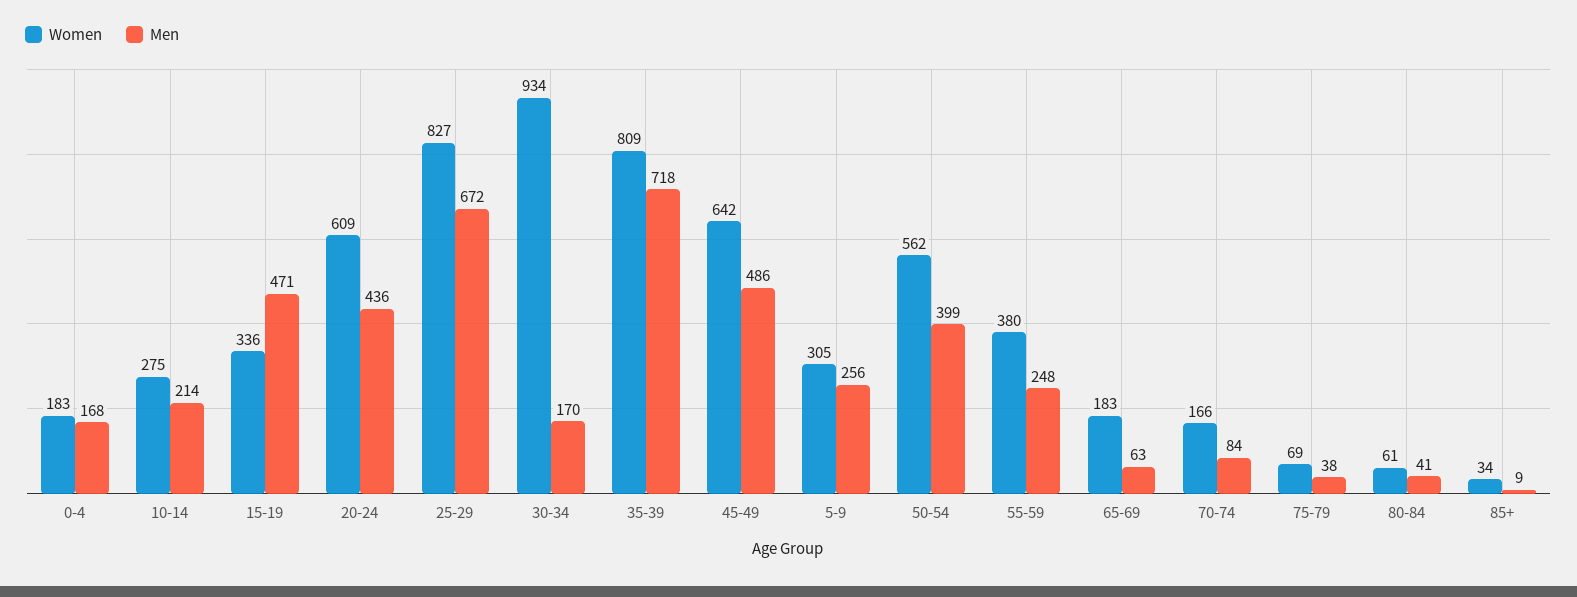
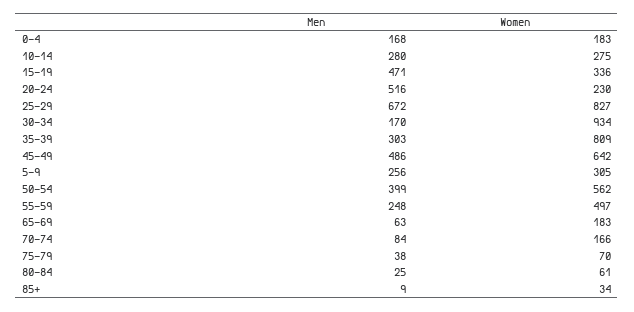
  {
    "Women": {
      "0-4": 183,
      "10-14": 275,
      "15-19": 336,
-     "20-24": 609,
+     "20-24": 230,
      "25-29": 827,
      "30-34": 934,
      "35-39": 809,
      "45-49": 642,
      "5-9": 305,
      "50-54": 562,
-     "55-59": 380,
+     "55-59": 497,
      "65-69": 183,
      "70-74": 166,
-     "75-79": 69,
+     "75-79": 70,
      "80-84": 61,
      "85+": 34
    },
    "Men": {
      "0-4": 168,
-     "10-14": 214,
+     "10-14": 280,
      "15-19": 471,
-     "20-24": 436,
+     "20-24": 516,
      "25-29": 672,
      "30-34": 170,
-     "35-39": 718,
+     "35-39": 303,
      "45-49": 486,
      "5-9": 256,
      "50-54": 399,
      "55-59": 248,
      "65-69": 63,
      "70-74": 84,
      "75-79": 38,
-     "80-84": 41,
+     "80-84": 25,
      "85+": 9
    }
  }

